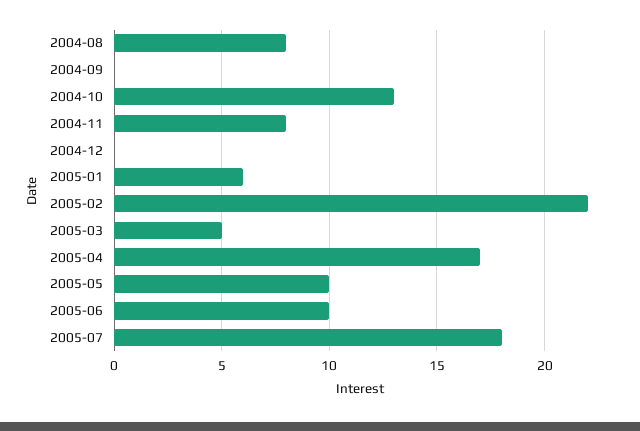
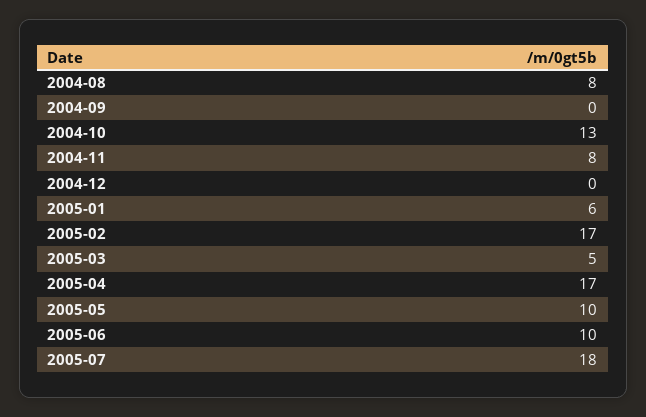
  {
    "2004-08": 8,
    "2004-09": 0,
    "2004-10": 13,
    "2004-11": 8,
    "2004-12": 0,
    "2005-01": 6,
-   "2005-02": 22,
+   "2005-02": 17,
    "2005-03": 5,
    "2005-04": 17,
    "2005-05": 10,
    "2005-06": 10,
    "2005-07": 18
  }

